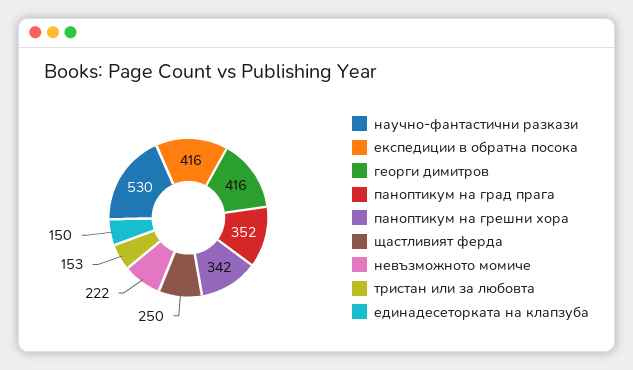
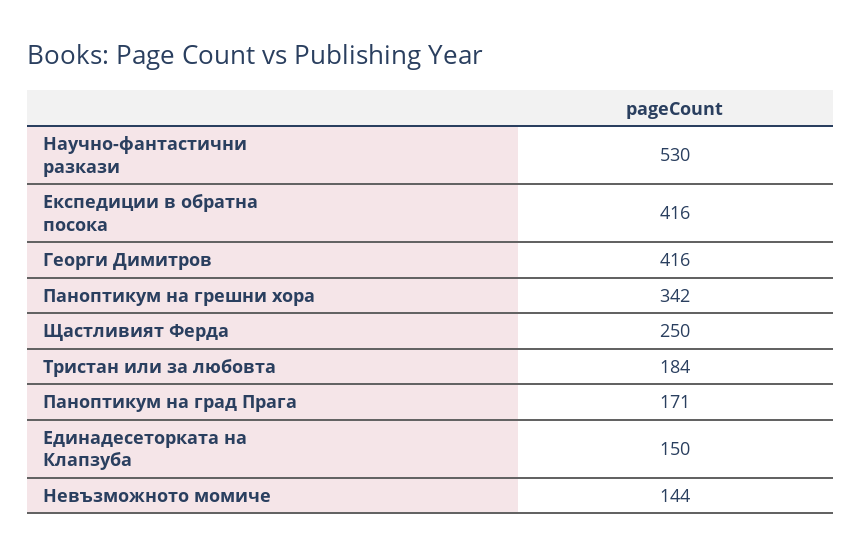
  {
    "научно-фантастични разкази": 530,
    "експедиции в обратна посока": 416,
    "георги димитров": 416,
-   "паноптикум на град прага": 352,
+   "паноптикум на град прага": 171,
    "паноптикум на грешни хора": 342,
    "щастливият ферда": 250,
-   "невъзможното момиче": 222,
+   "невъзможното момиче": 144,
-   "тристан или за любовта": 153,
+   "тристан или за любовта": 184,
    "единадесеторката на клапзуба": 150
  }

